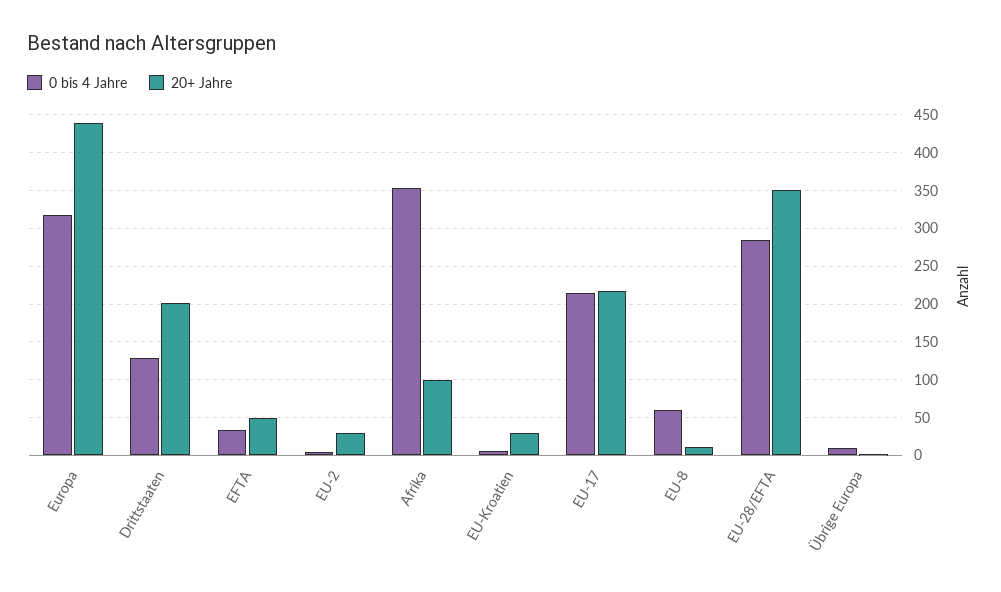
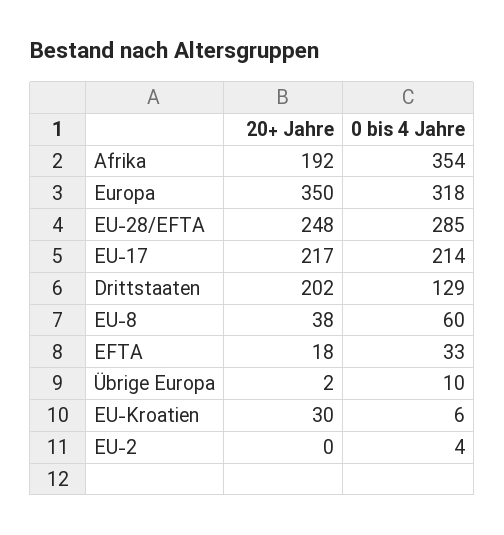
  {
    "0 bis 4 Jahre": {
      "Europa": 318,
      "Drittstaaten": 129,
      "EFTA": 33,
      "EU-2": 4,
      "Afrika": 354,
      "EU-Kroatien": 6,
      "EU-17": 214,
      "EU-8": 60,
      "EU-28/EFTA": 285,
      "Übrige Europa": 10
    },
    "20+ Jahre": {
-     "Europa": 440,
+     "Europa": 350,
      "Drittstaaten": 202,
-     "EFTA": 50,
+     "EFTA": 18,
-     "EU-2": 30,
+     "EU-2": 0,
-     "Afrika": 100,
+     "Afrika": 192,
      "EU-Kroatien": 30,
      "EU-17": 217,
-     "EU-8": 10,
+     "EU-8": 38,
-     "EU-28/EFTA": 350,
+     "EU-28/EFTA": 248,
      "Übrige Europa": 2
    }
  }

